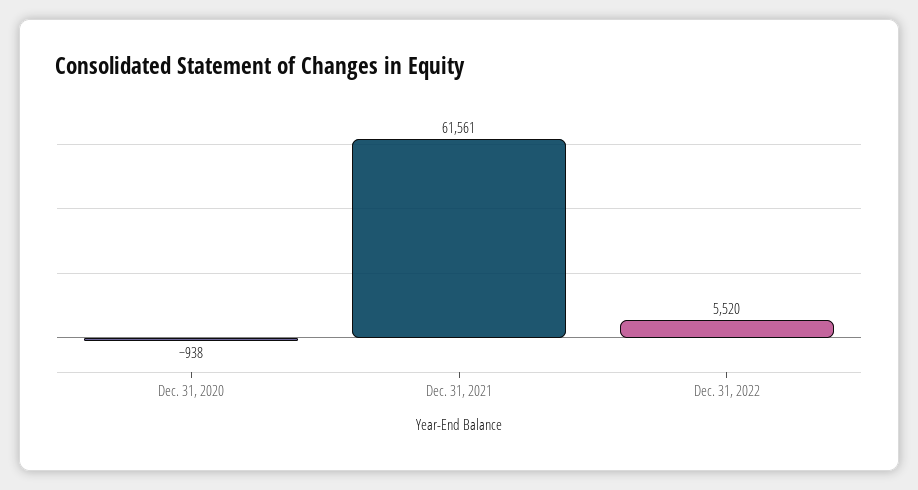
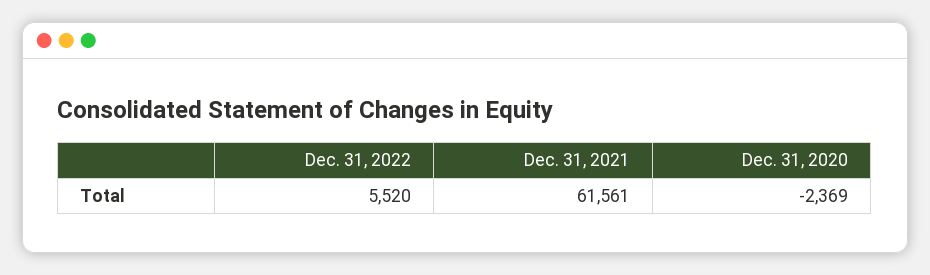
  {
-   "Dec. 31, 2020": -938,
+   "Dec. 31, 2020": -2369,
    "Dec. 31, 2021": 61561,
    "Dec. 31, 2022": 5520
  }

